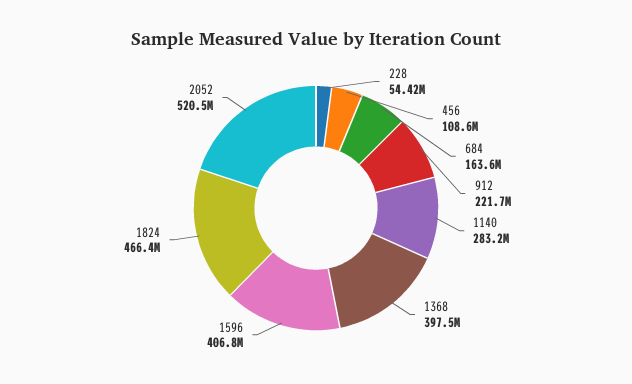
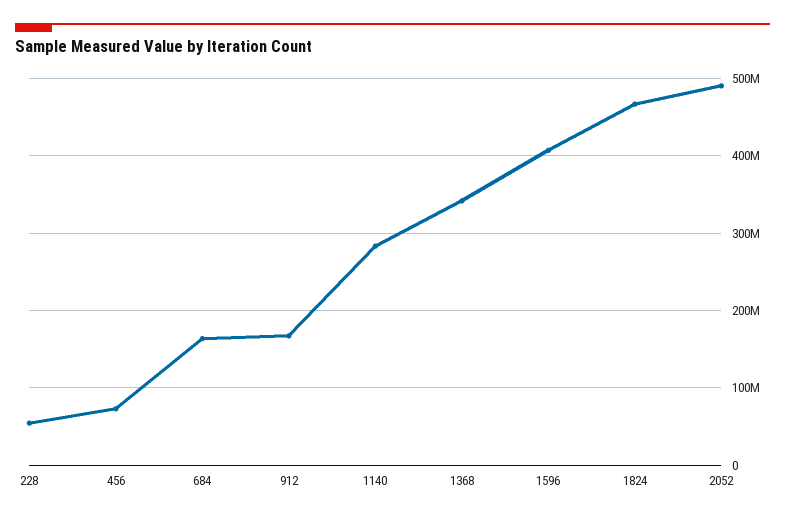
  {
    "228": 54420000,
-   "456": 108600000,
+   "456": 70000000,
    "684": 163600000,
-   "912": 221700000,
+   "912": 170000000,
    "1140": 283200000,
-   "1368": 397500000,
+   "1368": 340000000,
    "1596": 406800000,
    "1824": 466400000,
-   "2052": 520500000
+   "2052": 490000000
  }

